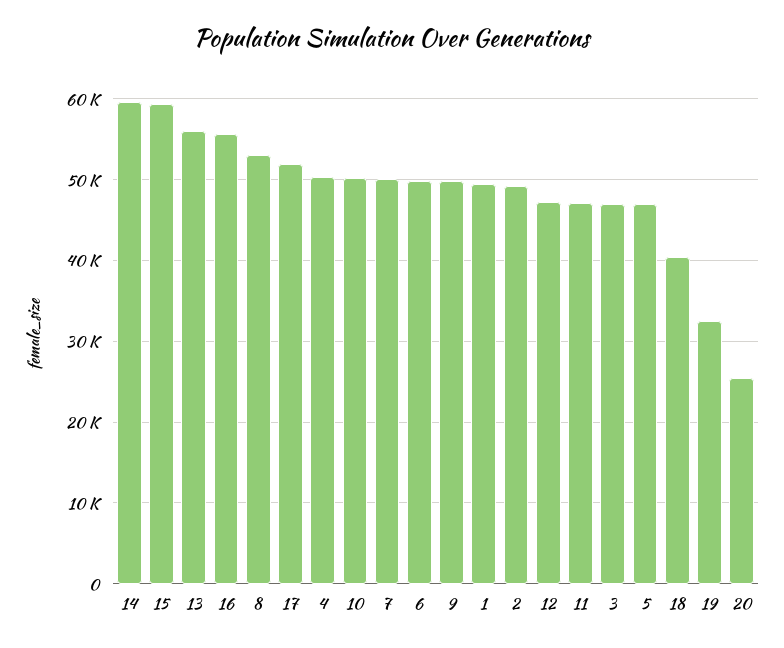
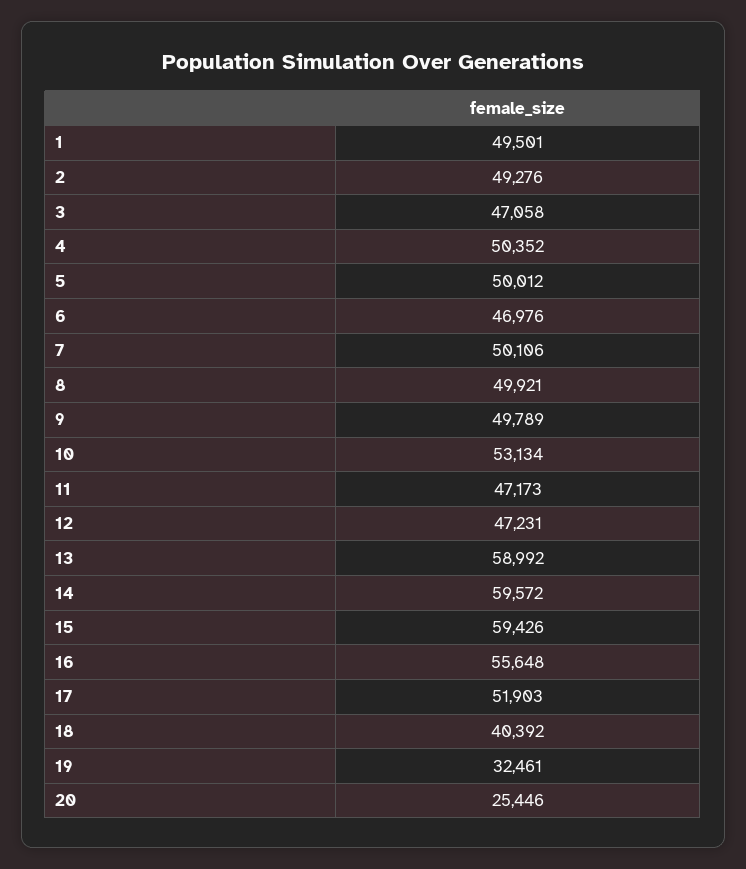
  {
    "14": 59572,
    "15": 59426,
-   "13": 56000,
+   "13": 58992,
    "16": 55648,
-   "8": 53000,
+   "8": 49921,
    "17": 51903,
    "4": 50352,
-   "10": 50000,
+   "10": 53134,
    "7": 50106,
-   "6": 50000,
+   "6": 46976,
    "9": 49789,
    "1": 49501,
    "2": 49276,
    "12": 47231,
    "11": 47173,
    "3": 47058,
-   "5": 47000,
+   "5": 50012,
    "18": 40392,
    "19": 32461,
    "20": 25446
  }

